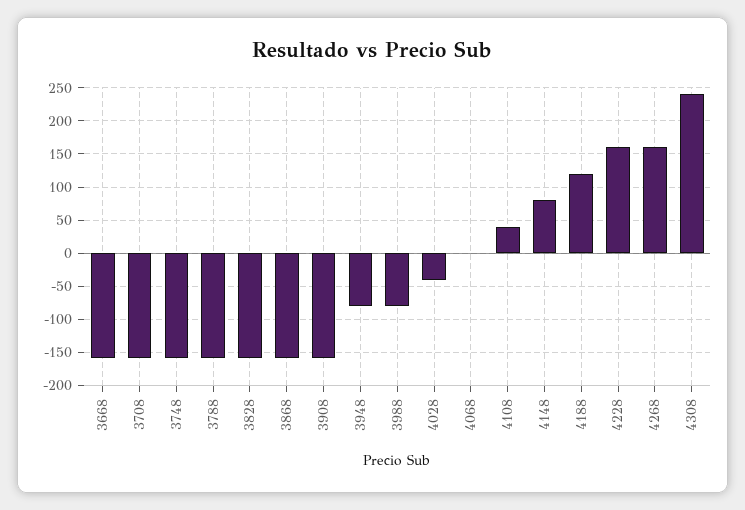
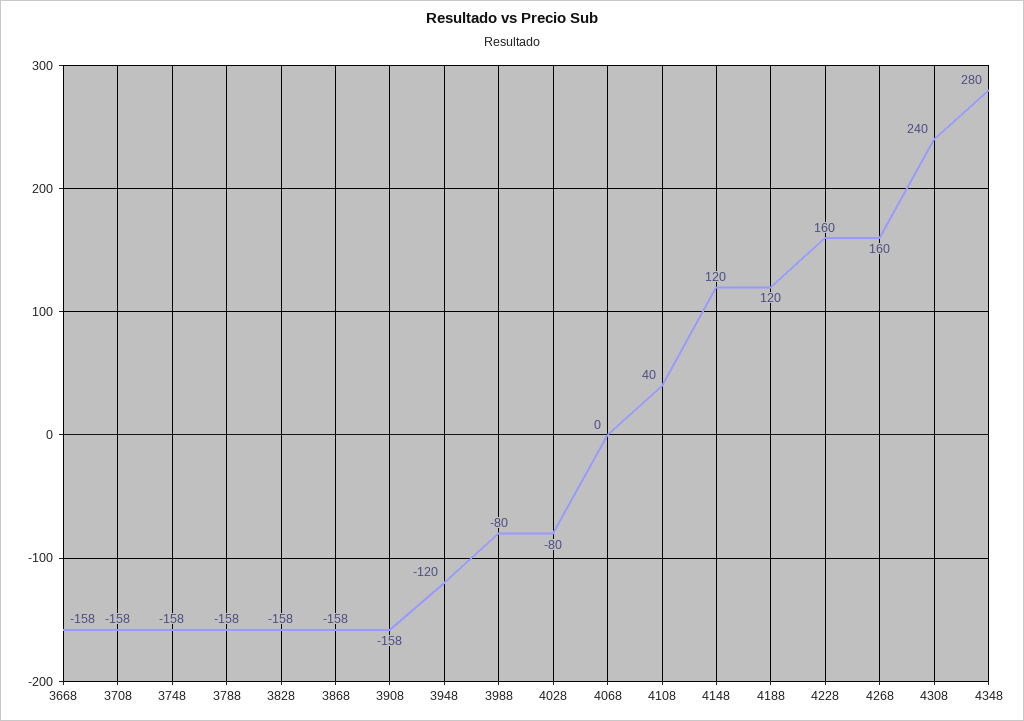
  {
    "3668": -158,
    "3708": -158,
    "3748": -158,
    "3788": -158,
    "3828": -158,
    "3868": -158,
    "3908": -158,
-   "3948": -80,
+   "3948": -120,
    "3988": -80,
-   "4028": -40,
+   "4028": -80,
    "4068": 0,
    "4108": 40,
-   "4148": 80,
+   "4148": 120,
    "4188": 120,
    "4228": 160,
    "4268": 160,
-   "4308": 240
+   "4308": 240,
+   "4348": 280
  }

